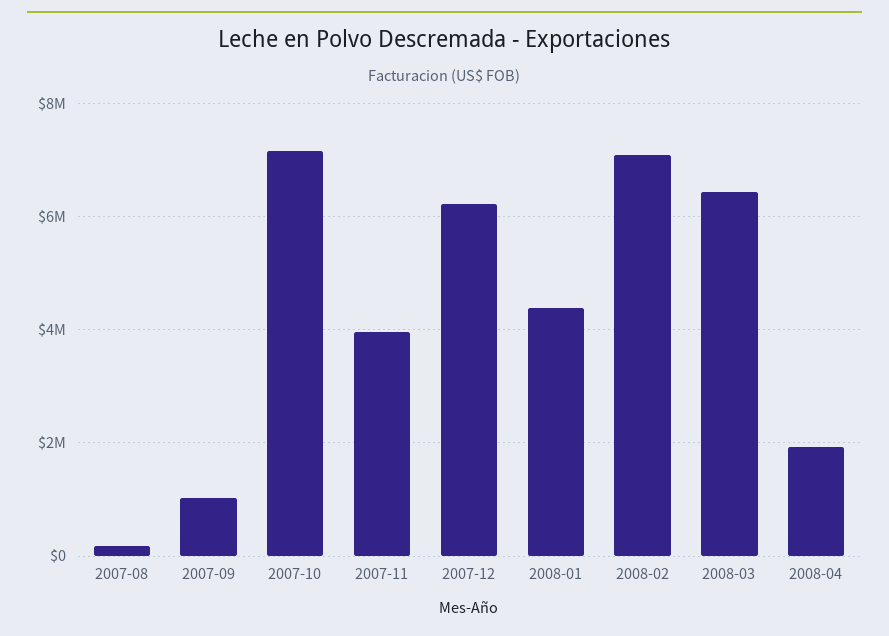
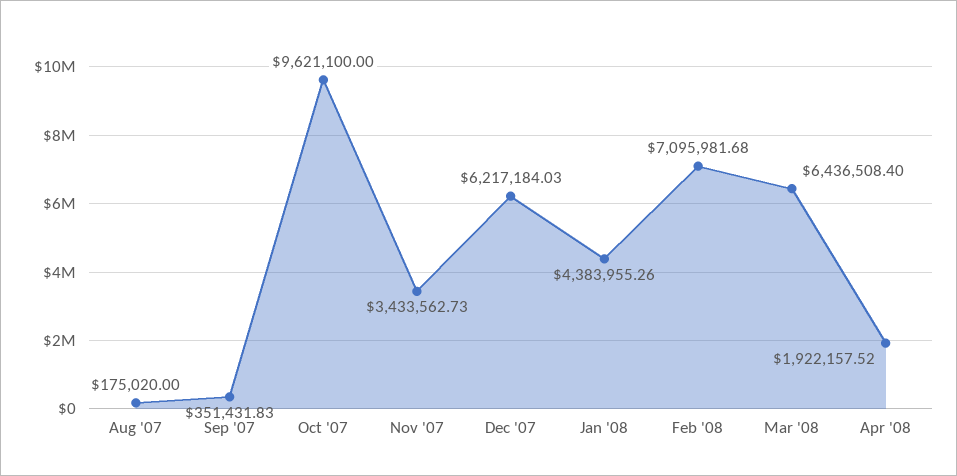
  {
    "2007-08": 175020,
-   "2007-09": 1000000,
+   "2007-09": 351431.83,
-   "2007-10": 7200000,
+   "2007-10": 9621100,
-   "2007-11": 4000000,
+   "2007-11": 3433562.73,
    "2007-12": 6217184.03,
    "2008-01": 4383955.26,
    "2008-02": 7095981.68,
    "2008-03": 6436508.4,
    "2008-04": 1922157.52
  }

